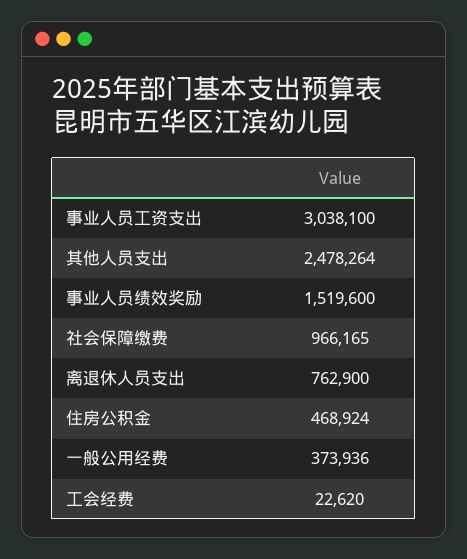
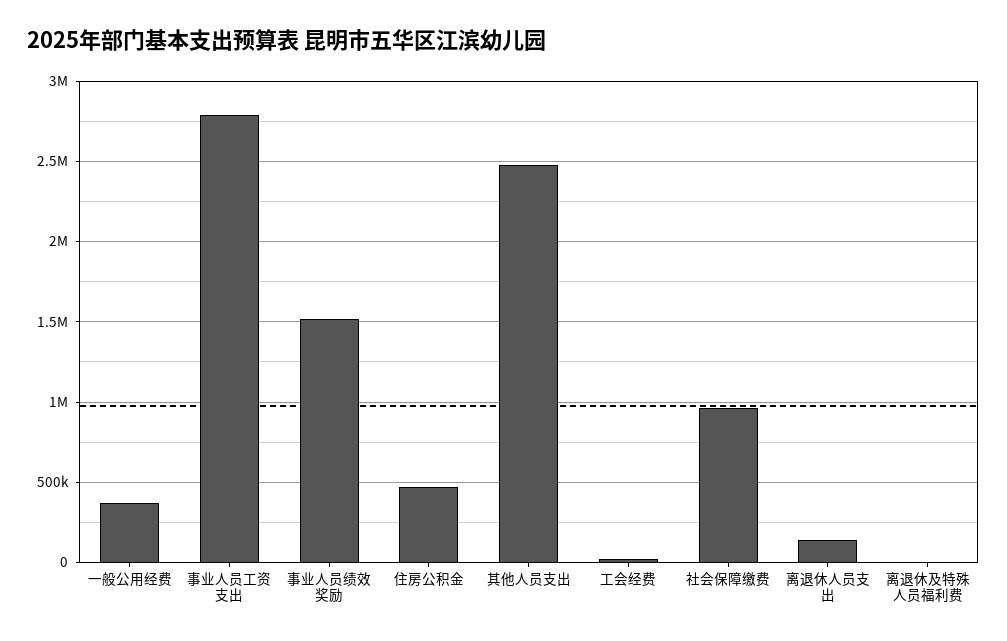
  {
-   "事业人员工资支出": 3038100,
+   "事业人员工资支出": 2800000,
    "其他人员支出": 2478264,
    "事业人员绩效奖励": 1519600,
    "社会保障缴费": 966165,
-   "离退休人员支出": 762900,
+   "离退休人员支出": 150000,
    "住房公积金": 468924,
    "一般公用经费": 373936,
-   "工会经费": 22620
+   "工会经费": 22620,
+   "离退休及特殊人员福利费": 0
  }

